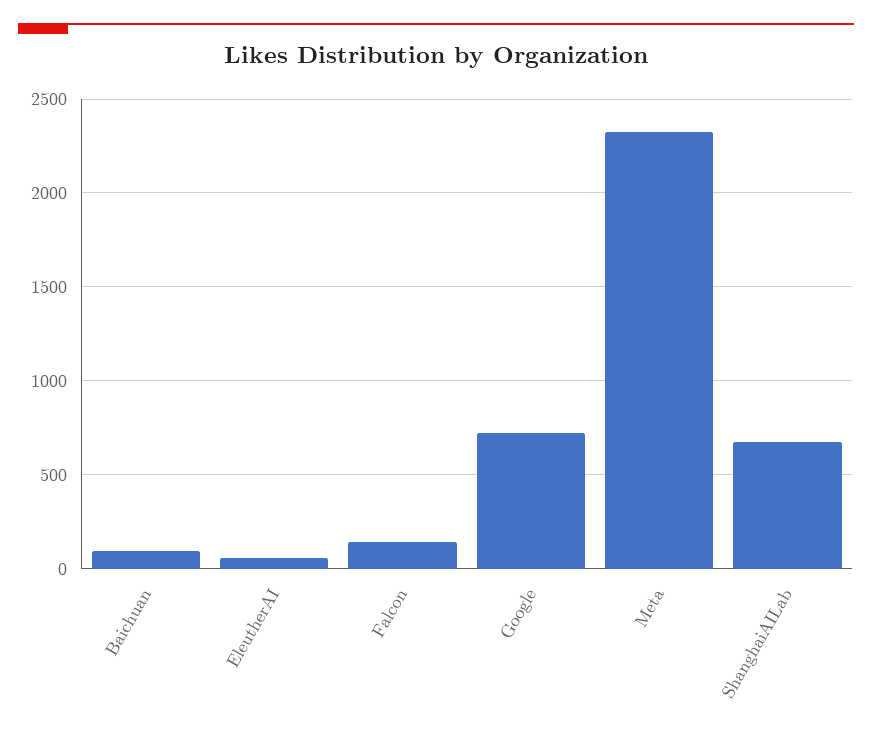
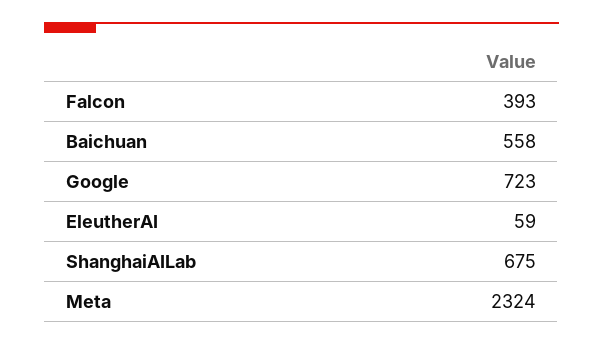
  {
-   "Baichuan": 100,
+   "Baichuan": 558,
    "EleutherAI": 59,
-   "Falcon": 150,
+   "Falcon": 393,
    "Google": 723,
    "Meta": 2324,
    "ShanghaiAILab": 675
  }

